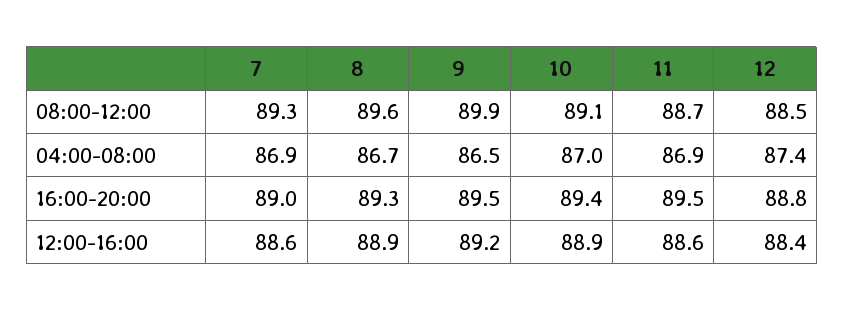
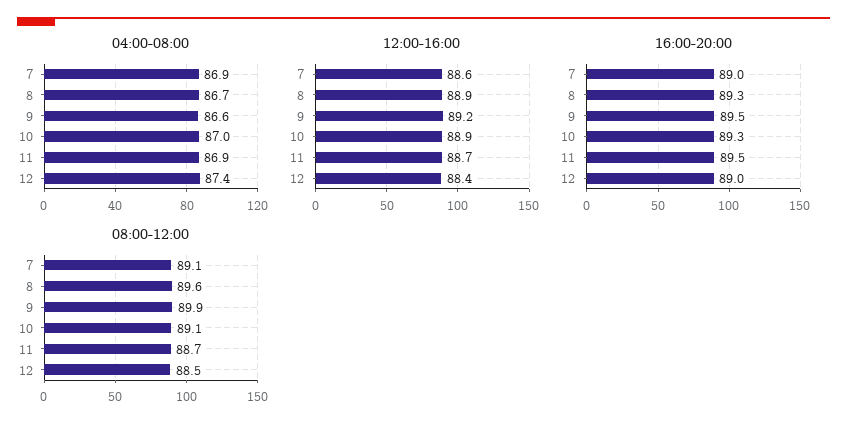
  {
    "08:00-12:00": {
-     "7": 89.3,
+     "7": 89.1,
      "8": 89.6,
      "9": 89.9,
      "10": 89.1,
      "11": 88.7,
      "12": 88.5
    },
    "04:00-08:00": {
      "7": 86.9,
      "8": 86.7,
-     "9": 86.5,
+     "9": 86.6,
      "10": 87,
      "11": 86.9,
      "12": 87.4
    },
    "16:00-20:00": {
      "7": 89,
      "8": 89.3,
      "9": 89.5,
-     "10": 89.4,
+     "10": 89.3,
      "11": 89.5,
-     "12": 88.8
+     "12": 89
    },
    "12:00-16:00": {
      "7": 88.6,
      "8": 88.9,
      "9": 89.2,
      "10": 88.9,
-     "11": 88.6,
+     "11": 88.7,
      "12": 88.4
    }
  }

